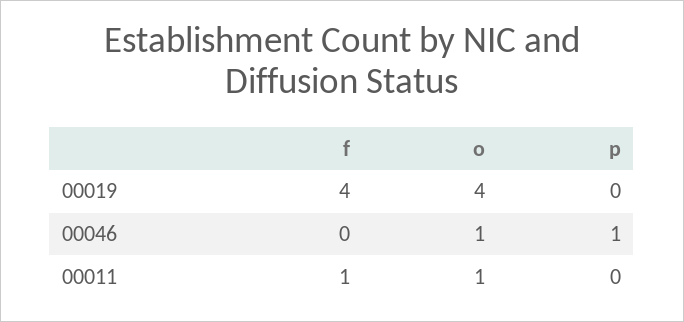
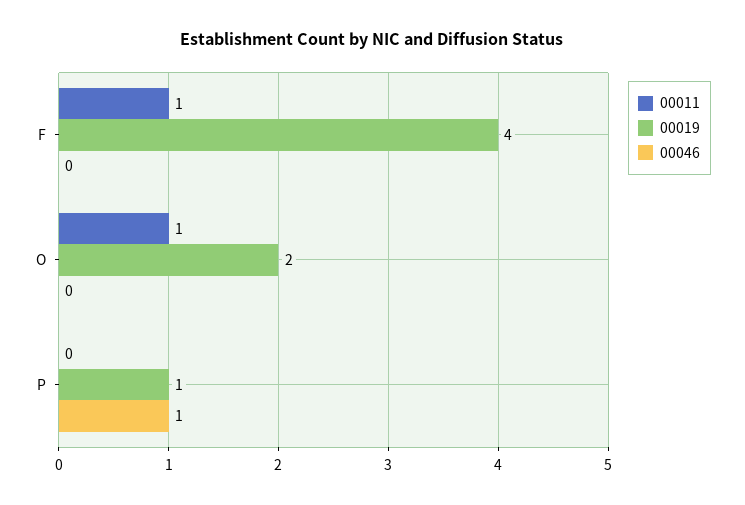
  {
    "00019": {
      "f": 4,
-     "o": 4,
+     "o": 2,
-     "p": 0
+     "p": 1
    },
    "00046": {
      "f": 0,
-     "o": 1,
+     "o": 0,
      "p": 1
    },
    "00011": {
      "f": 1,
      "o": 1,
      "p": 0
    }
  }

